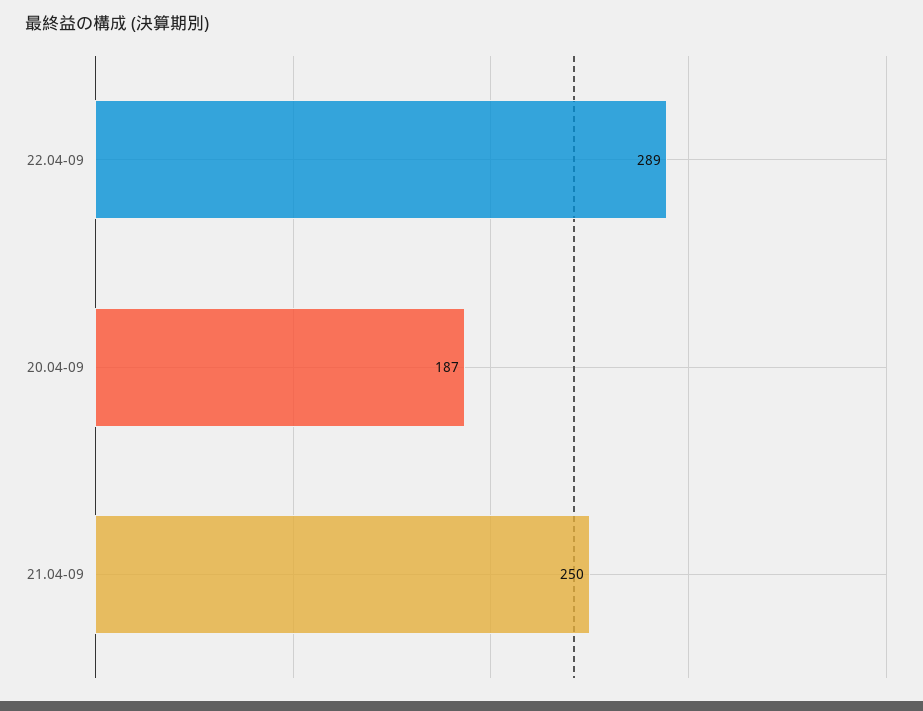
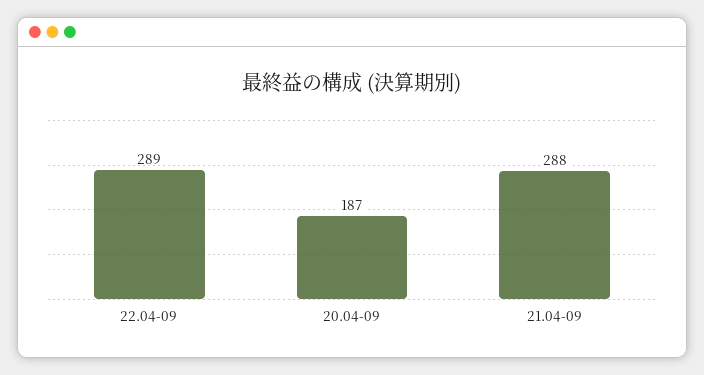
  {
    "22.04-09": 289,
    "20.04-09": 187,
-   "21.04-09": 250
+   "21.04-09": 288
  }

